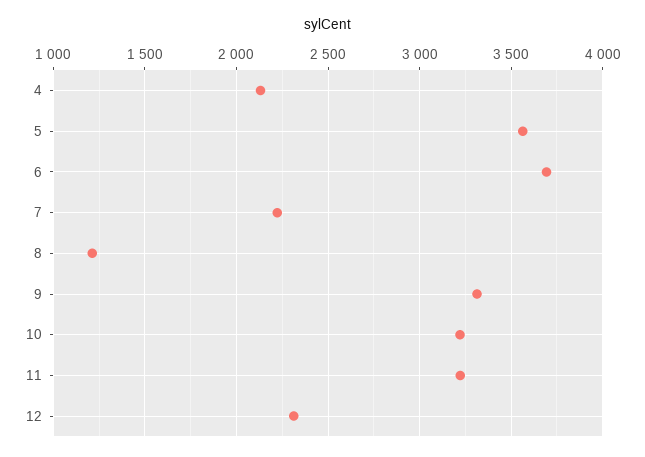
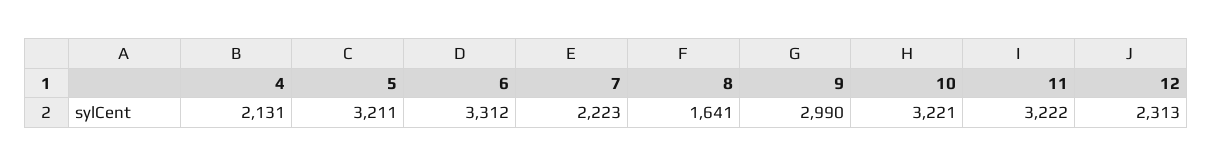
  {
    "4": 2131,
-   "5": 3550,
+   "5": 3211,
-   "6": 3700,
+   "6": 3312,
    "7": 2223,
-   "8": 1200,
+   "8": 1641,
-   "9": 3300,
+   "9": 2990,
    "10": 3221,
    "11": 3222,
    "12": 2313
  }

